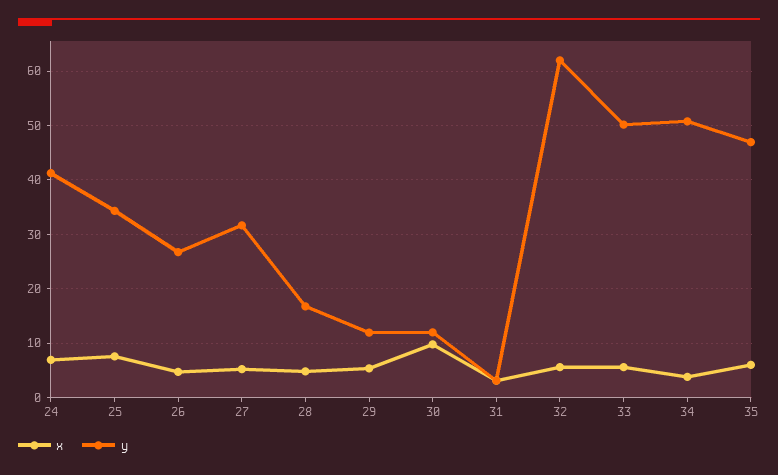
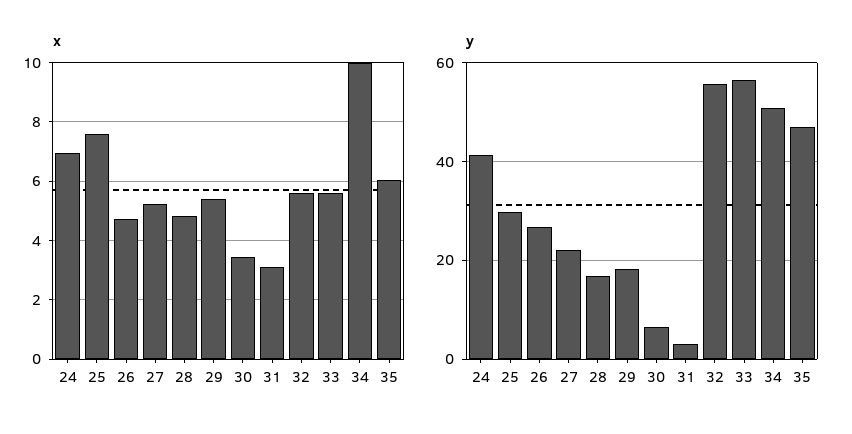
  {
    "x": {
      "24": 7,
      "25": 7.5,
      "26": 4.75,
      "27": 5.25,
      "28": 4.75,
      "29": 5.5,
-     "30": 10,
+     "30": 3.5,
      "31": 3,
      "32": 5.5,
      "33": 5.5,
-     "34": 4,
+     "34": 10,
      "35": 6
    },
    "y": {
      "24": 42,
-     "25": 34,
+     "25": 30,
      "26": 26,
-     "27": 32,
+     "27": 22,
      "28": 16,
-     "29": 12,
+     "29": 18,
-     "30": 12,
+     "30": 6,
      "31": 4,
-     "32": 62,
+     "32": 56,
-     "33": 50,
+     "33": 56,
      "34": 50,
      "35": 46
    }
  }

